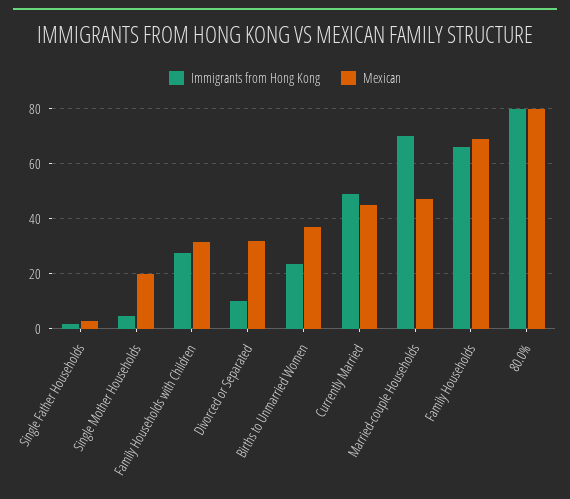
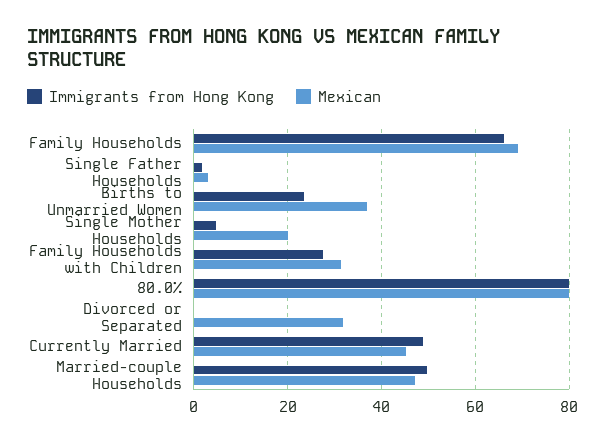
  {
    "Immigrants from Hong Kong": {
      "Single Father Households": 2,
      "Single Mother Households": 4,
      "Family Households with Children": 28,
-     "Divorced or Separated": 10,
+     "Divorced or Separated": 0,
      "Births to Unmarried Women": 24,
      "Currently Married": 48,
-     "Married-couple Households": 70,
+     "Married-couple Households": 50,
      "Family Households": 66,
      "80.0%": 80
    },
    "Mexican": {
      "Single Father Households": 4,
      "Single Mother Households": 20,
      "Family Households with Children": 32,
      "Divorced or Separated": 32,
      "Births to Unmarried Women": 36,
      "Currently Married": 46,
      "Married-couple Households": 48,
      "Family Households": 70,
      "80.0%": 80
    }
  }

